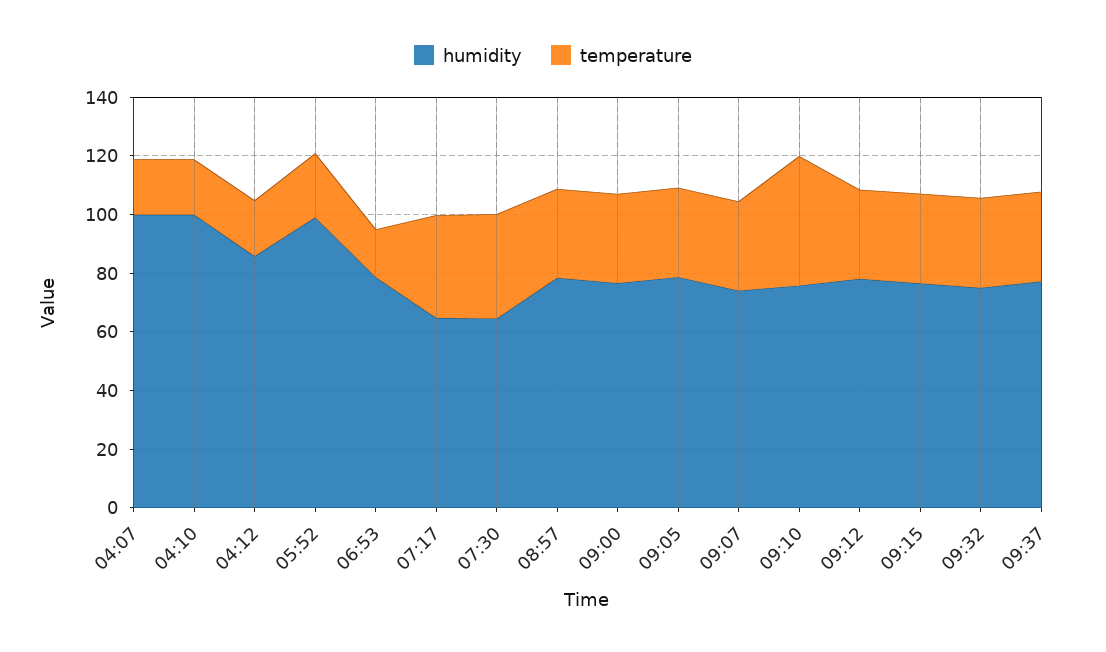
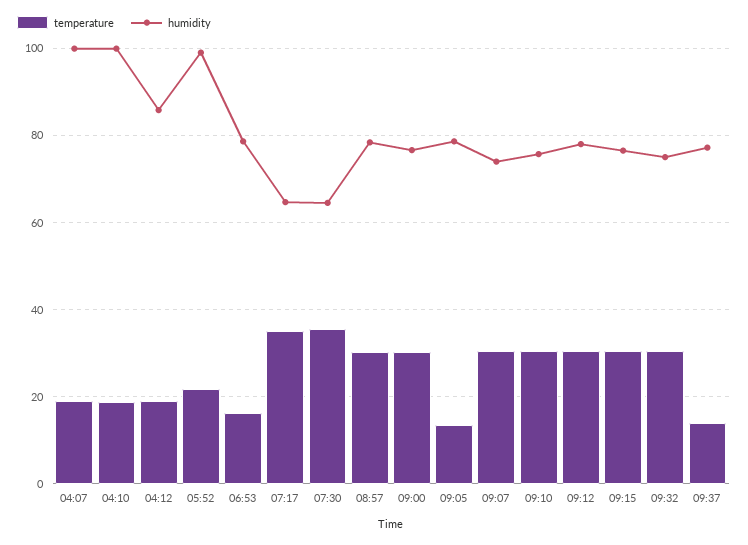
  {
    "humidity": {
      "04:07": 100,
      "04:10": 100,
      "04:12": 86,
      "05:52": 100,
      "06:53": 78,
      "07:17": 64,
      "07:30": 64,
      "08:57": 78,
      "09:00": 76,
      "09:05": 78,
      "09:07": 74,
      "09:10": 76,
      "09:12": 78,
      "09:15": 76,
      "09:32": 76,
      "09:37": 78
    },
    "temperature": {
      "04:07": 18,
      "04:10": 18,
      "04:12": 18,
      "05:52": 22,
      "06:53": 16,
      "07:17": 36,
      "07:30": 36,
      "08:57": 30,
      "09:00": 30,
-     "09:05": 30,
+     "09:05": 14,
      "09:07": 30,
-     "09:10": 45,
+     "09:10": 30,
      "09:12": 30,
      "09:15": 30,
      "09:32": 30,
-     "09:37": 30
+     "09:37": 14
    }
  }

